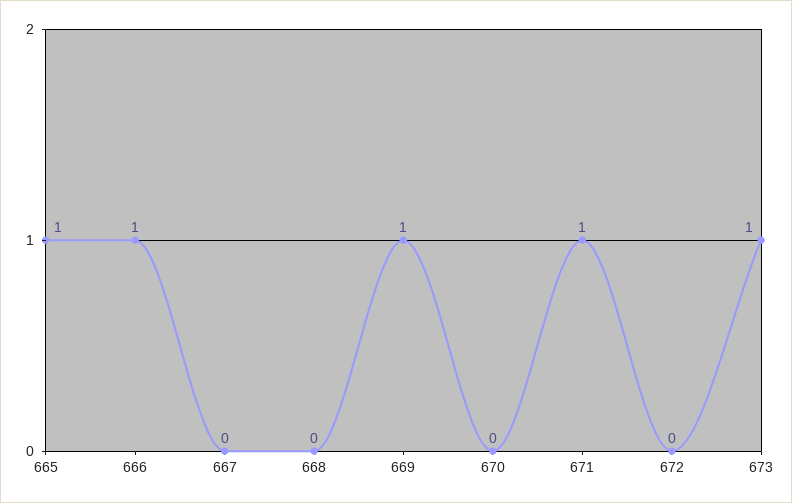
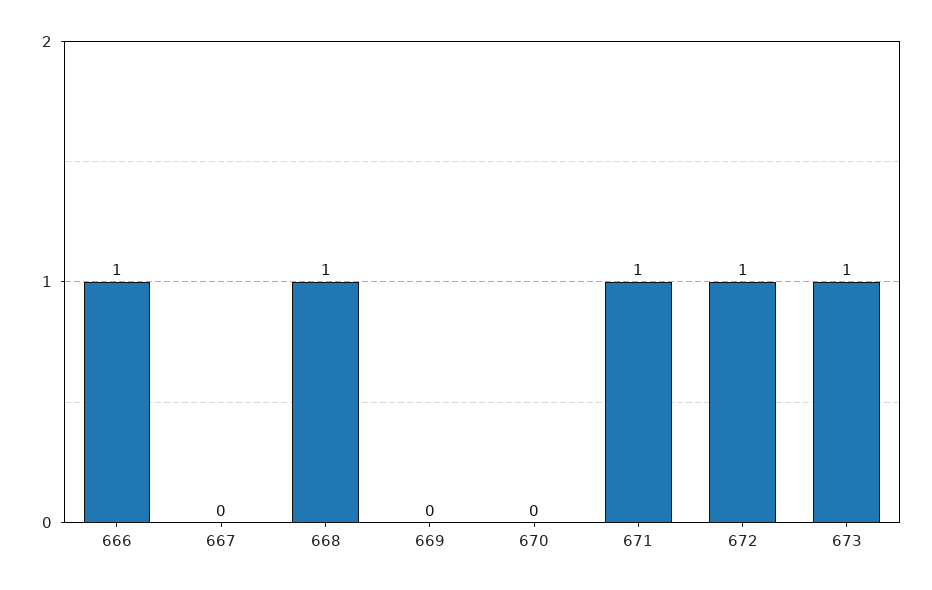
  {
-   "665": 1,
    "666": 1,
    "667": 0,
-   "668": 0,
+   "668": 1,
-   "669": 1,
+   "669": 0,
    "670": 0,
    "671": 1,
-   "672": 0,
+   "672": 1,
    "673": 1
  }

